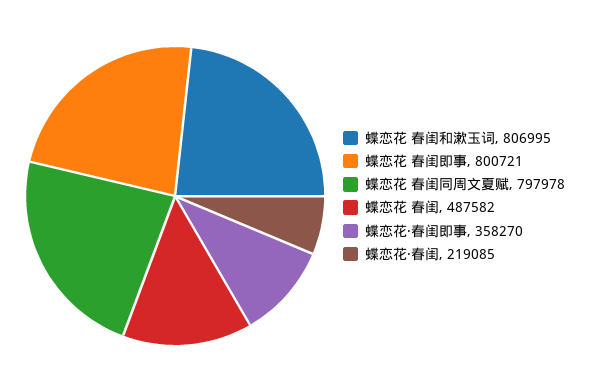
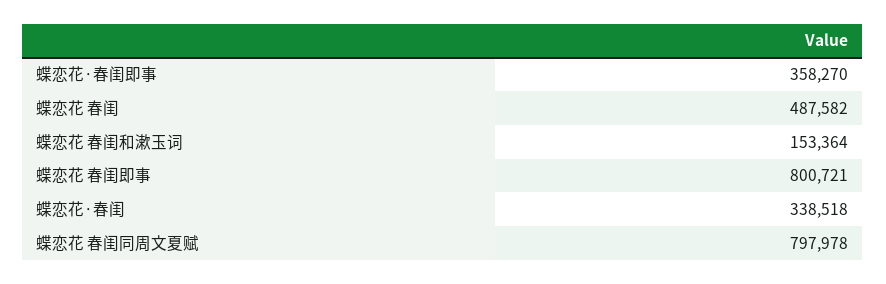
  {
-   "蝶恋花 春闺和漱玉词": 806995,
+   "蝶恋花 春闺和漱玉词": 153364,
    "蝶恋花 春闺即事": 800721,
    "蝶恋花 春闺同周文夏赋": 797978,
    "蝶恋花 春闺": 487582,
    "蝶恋花·春闺即事": 358270,
-   "蝶恋花·春闺": 219085
+   "蝶恋花·春闺": 338518
  }

